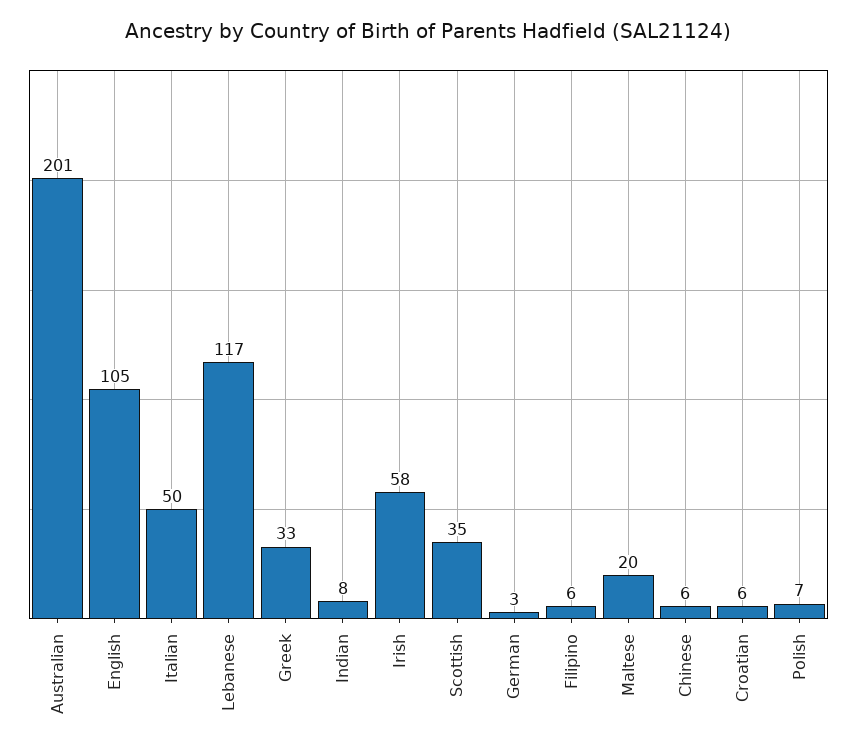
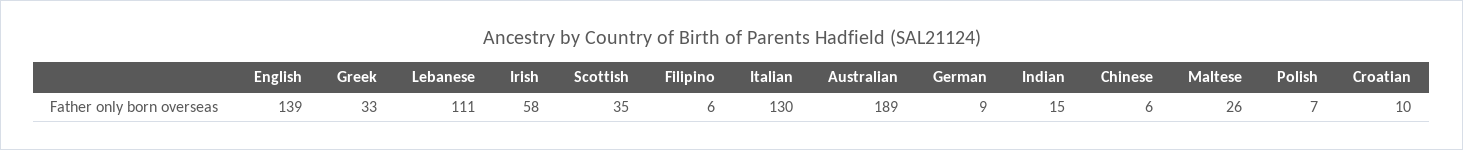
  {
-   "Australian": 201,
+   "Australian": 189,
-   "English": 105,
+   "English": 139,
-   "Italian": 50,
+   "Italian": 130,
-   "Lebanese": 117,
+   "Lebanese": 111,
    "Greek": 33,
-   "Indian": 8,
+   "Indian": 15,
    "Irish": 58,
    "Scottish": 35,
-   "German": 3,
+   "German": 9,
    "Filipino": 6,
-   "Maltese": 20,
+   "Maltese": 26,
    "Chinese": 6,
-   "Croatian": 6,
+   "Croatian": 10,
    "Polish": 7
  }

